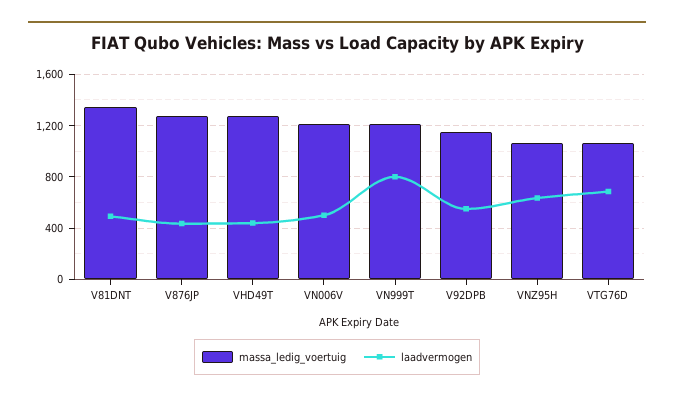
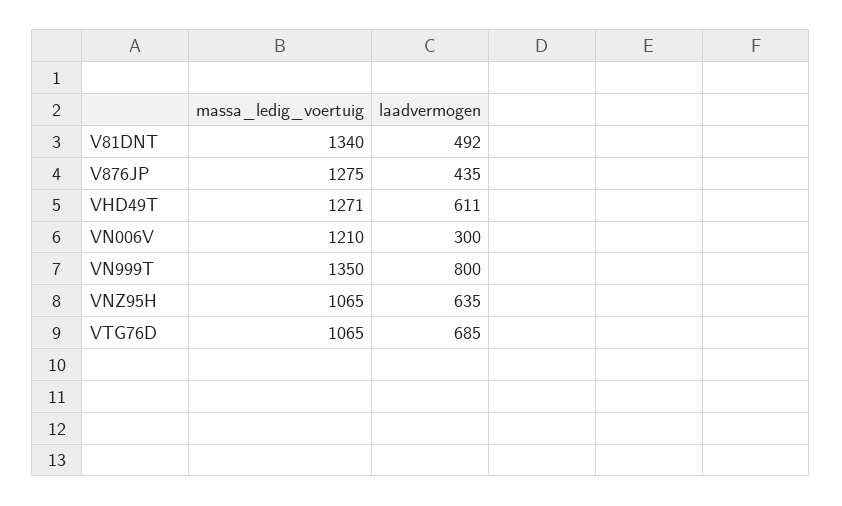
  {
    "massa_ledig_voertuig": {
      "V81DNT": 1340,
      "V876JP": 1275,
      "VHD49T": 1271,
      "VN006V": 1210,
-     "VN999T": 1200,
+     "VN999T": 1350,
-     "V92DPB": 1150,
      "VNZ95H": 1065,
      "VTG76D": 1065
    },
    "laadvermogen": {
      "V81DNT": 492,
      "V876JP": 435,
-     "VHD49T": 450,
+     "VHD49T": 611,
-     "VN006V": 500,
+     "VN006V": 300,
      "VN999T": 800,
-     "V92DPB": 550,
      "VNZ95H": 635,
      "VTG76D": 685
    }
  }

